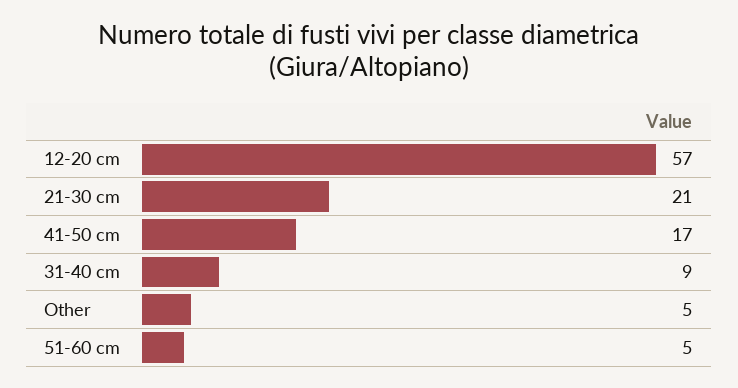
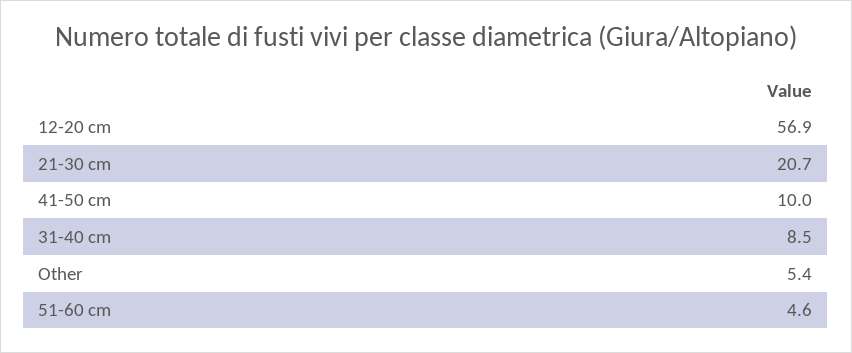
  {
    "12-20 cm": 56.9,
    "21-30 cm": 20.7,
-   "41-50 cm": 17,
+   "41-50 cm": 10,
    "31-40 cm": 8.5,
    "Other": 5.4,
    "51-60 cm": 4.6
  }

